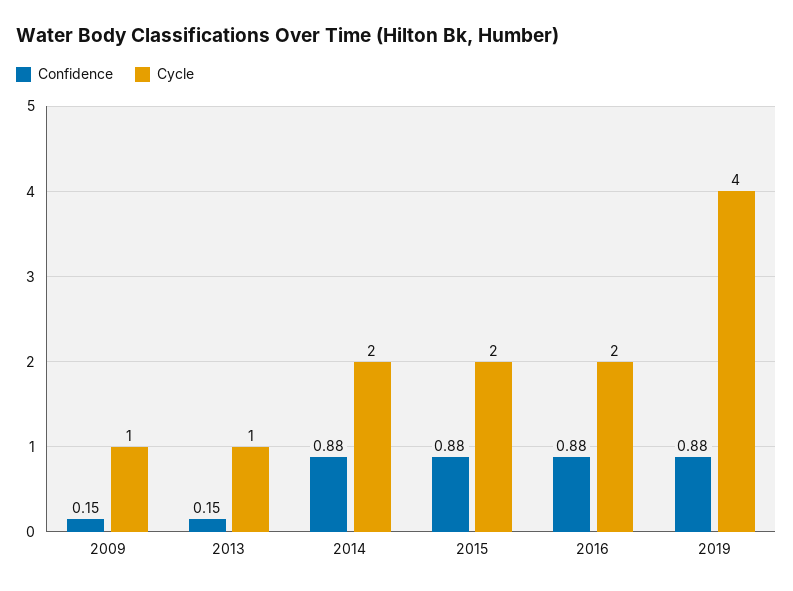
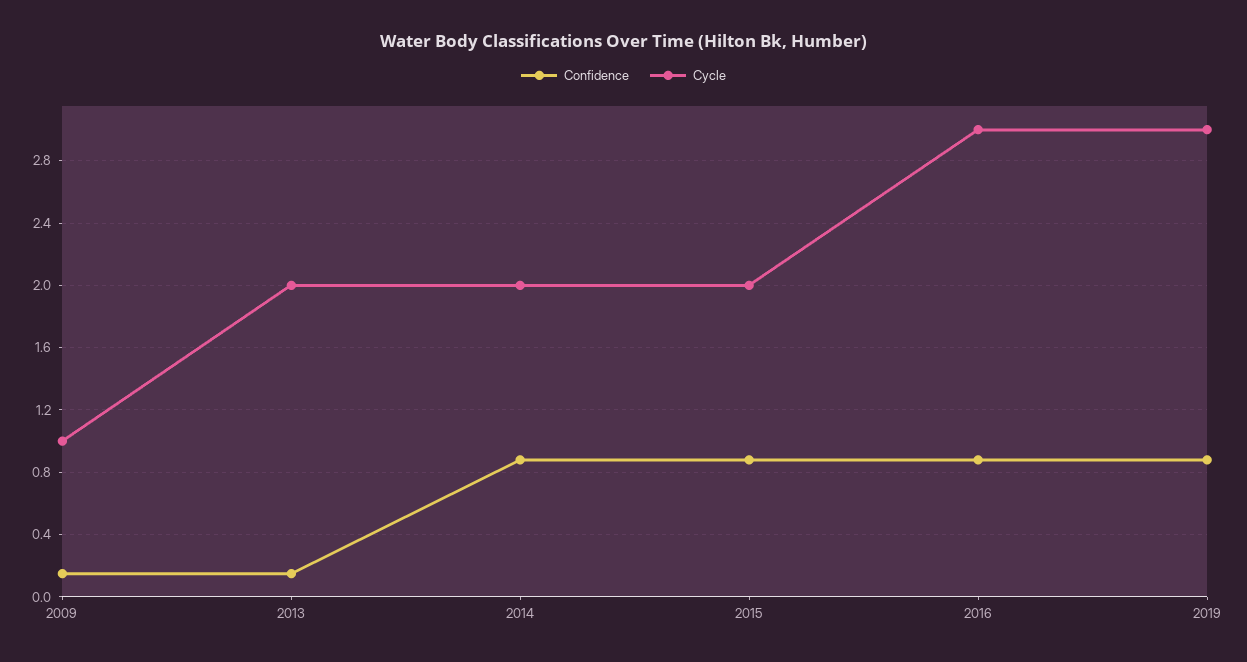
  {
    "Confidence": {
      "2009": 0.15,
      "2013": 0.15,
      "2014": 0.88,
      "2015": 0.88,
      "2016": 0.88,
      "2019": 0.88
    },
    "Cycle": {
      "2009": 1,
-     "2013": 1,
+     "2013": 2,
      "2014": 2,
      "2015": 2,
-     "2016": 2,
+     "2016": 3,
-     "2019": 4
+     "2019": 3
    }
  }

